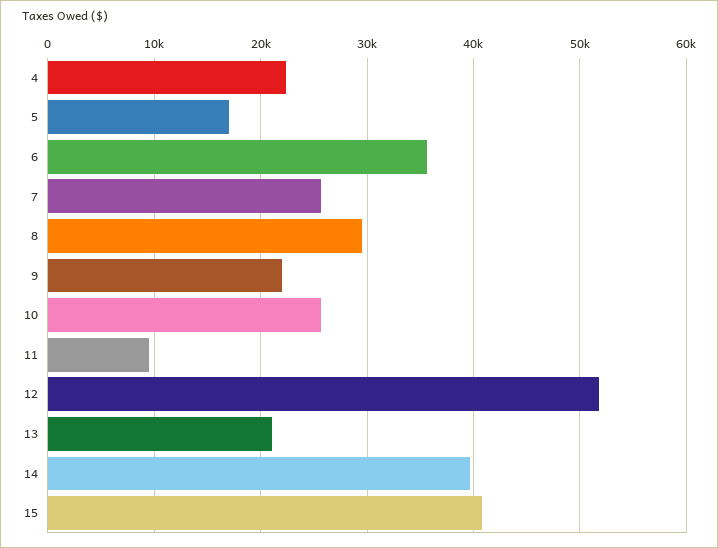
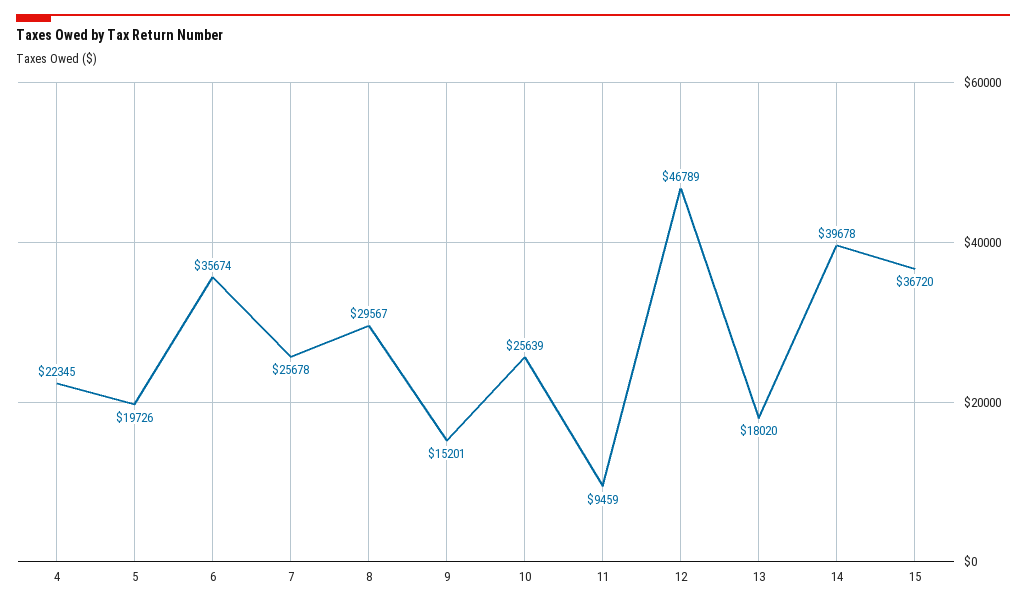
  {
    "4": 22345,
-   "5": 17000,
+   "5": 19726,
    "6": 35674,
    "7": 25678,
    "8": 29567,
-   "9": 22000,
+   "9": 15201,
    "10": 25639,
    "11": 9459,
-   "12": 52000,
+   "12": 46789,
-   "13": 21000,
+   "13": 18020,
    "14": 39678,
-   "15": 41000
+   "15": 36720
  }

